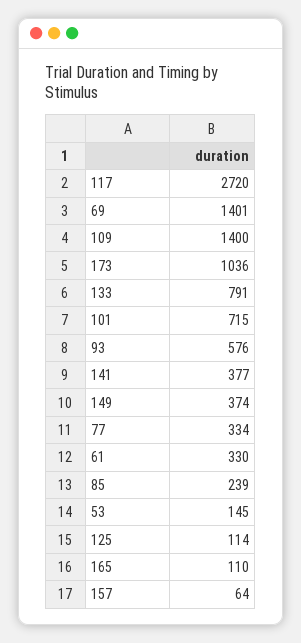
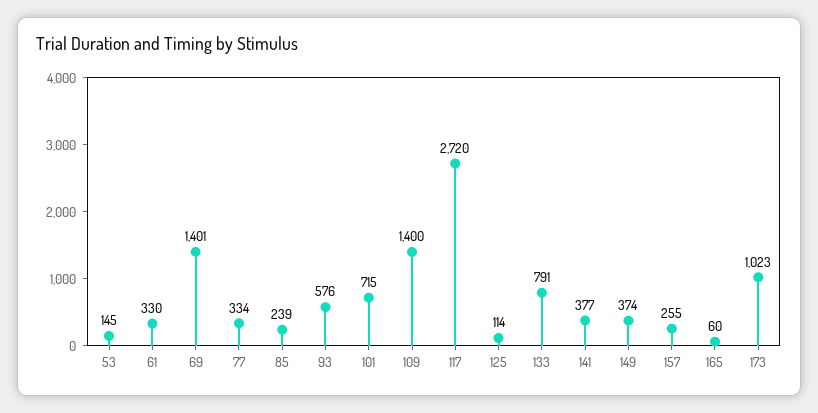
  {
    "117": 2720,
    "69": 1401,
    "109": 1400,
-   "173": 1036,
+   "173": 1023,
    "133": 791,
    "101": 715,
    "93": 576,
    "141": 377,
    "149": 374,
    "77": 334,
    "61": 330,
    "85": 239,
    "53": 145,
    "125": 114,
-   "165": 110,
+   "165": 60,
-   "157": 64
+   "157": 255
  }

